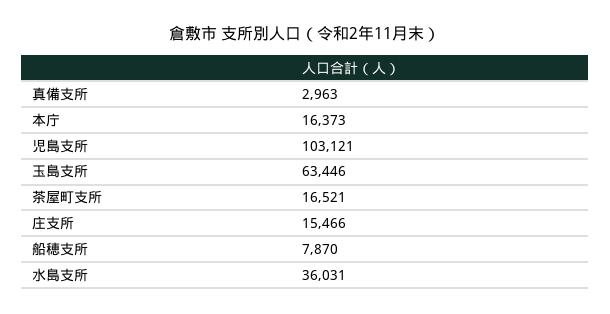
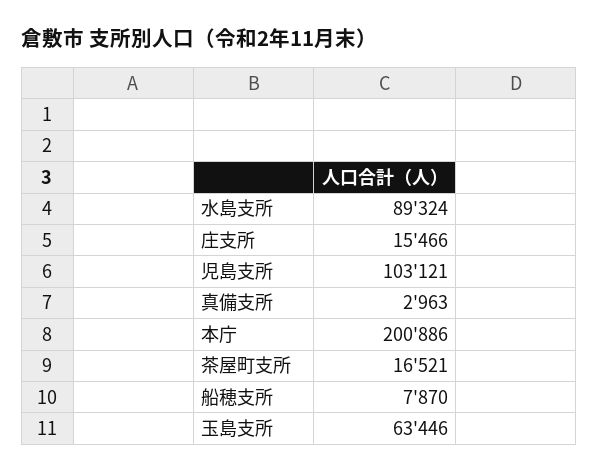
  {
    "真備支所": 2963,
-   "本庁": 16373,
+   "本庁": 200886,
    "児島支所": 103121,
    "玉島支所": 63446,
    "茶屋町支所": 16521,
    "庄支所": 15466,
    "船穂支所": 7870,
-   "水島支所": 36031
+   "水島支所": 89324
  }

